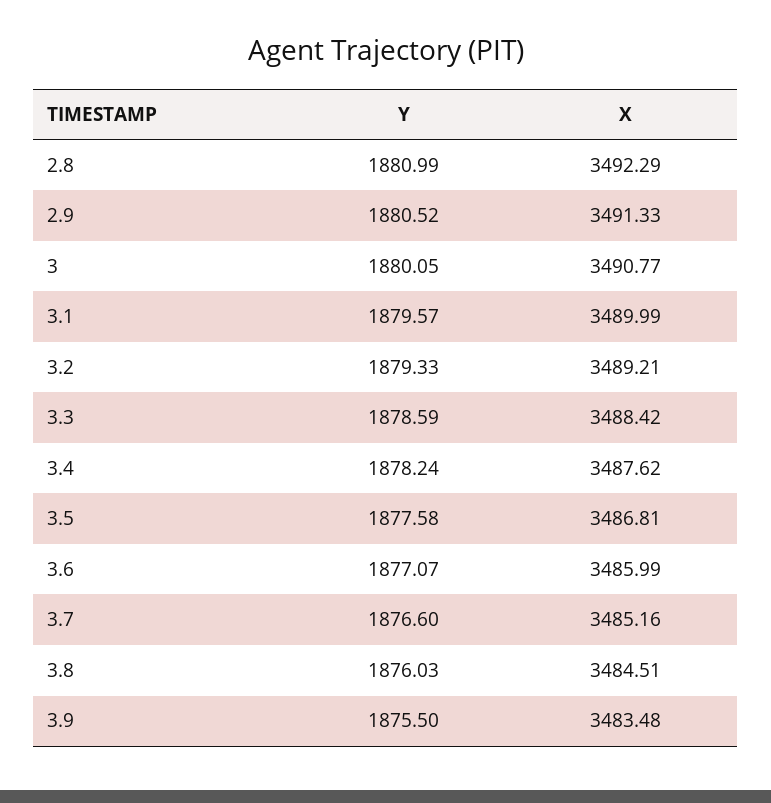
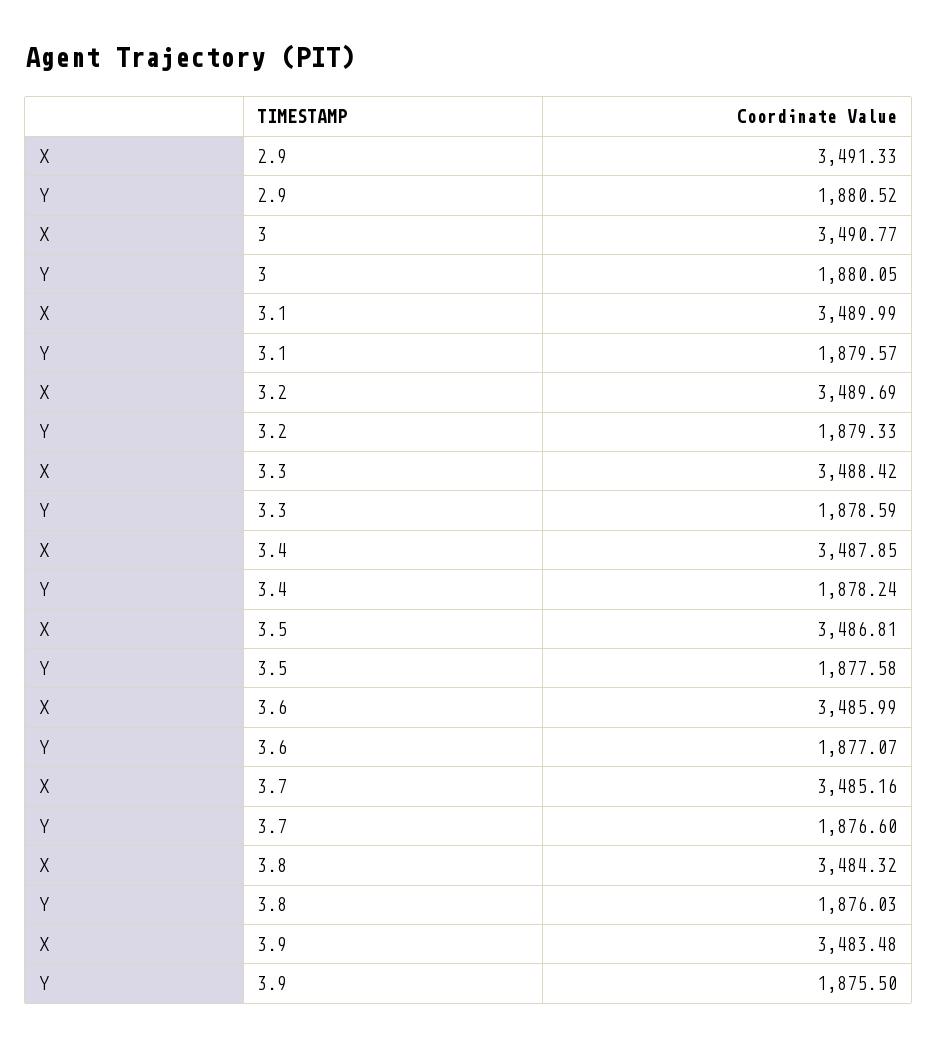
  {
    "Y": {
-     "2.8": 1880.99,
      "2.9": 1880.52,
      "3": 1880.05,
      "3.1": 1879.57,
      "3.2": 1879.33,
      "3.3": 1878.59,
      "3.4": 1878.24,
      "3.5": 1877.58,
      "3.6": 1877.07,
      "3.7": 1876.6,
      "3.8": 1876.03,
      "3.9": 1875.5
    },
    "X": {
-     "2.8": 3492.29,
      "2.9": 3491.33,
      "3": 3490.77,
      "3.1": 3489.99,
-     "3.2": 3489.21,
+     "3.2": 3489.69,
      "3.3": 3488.42,
-     "3.4": 3487.62,
+     "3.4": 3487.85,
      "3.5": 3486.81,
      "3.6": 3485.99,
      "3.7": 3485.16,
-     "3.8": 3484.51,
+     "3.8": 3484.32,
      "3.9": 3483.48
    }
  }

